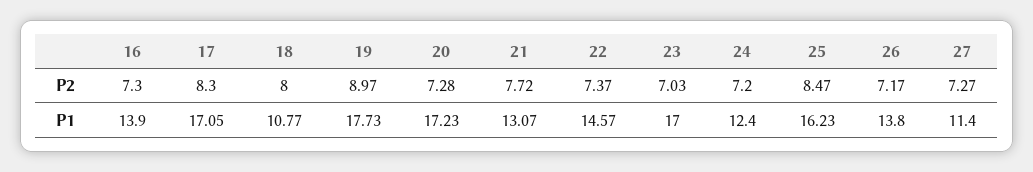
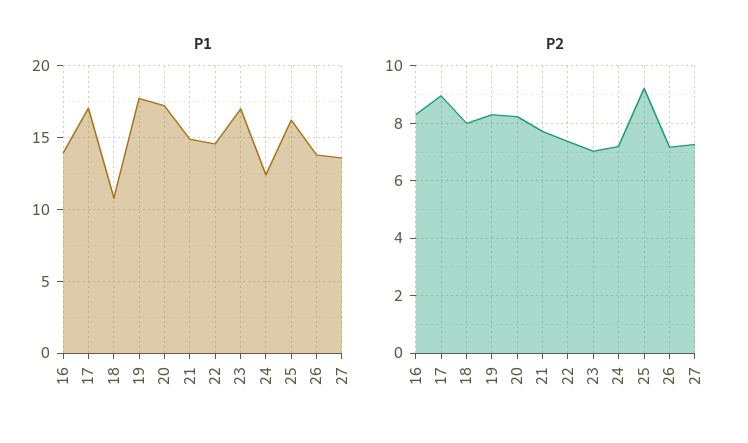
  {
    "P2": {
-     "16": 7.3,
+     "16": 8.25,
-     "17": 8.3,
+     "17": 9,
      "18": 8,
-     "19": 8.97,
+     "19": 8.25,
-     "20": 7.28,
+     "20": 8.25,
      "21": 7.72,
      "22": 7.37,
      "23": 7.03,
      "24": 7.2,
-     "25": 8.47,
+     "25": 9.25,
      "26": 7.17,
      "27": 7.27
    },
    "P1": {
      "16": 13.9,
      "17": 17.05,
      "18": 10.77,
      "19": 17.73,
      "20": 17.23,
-     "21": 13.07,
+     "21": 15,
      "22": 14.57,
      "23": 17,
      "24": 12.4,
      "25": 16.23,
      "26": 13.8,
-     "27": 11.4
+     "27": 13.5
    }
  }

